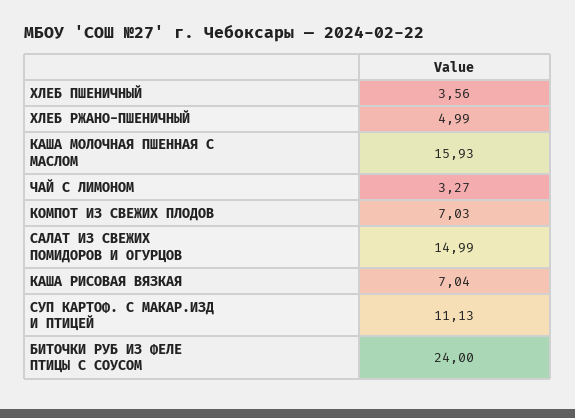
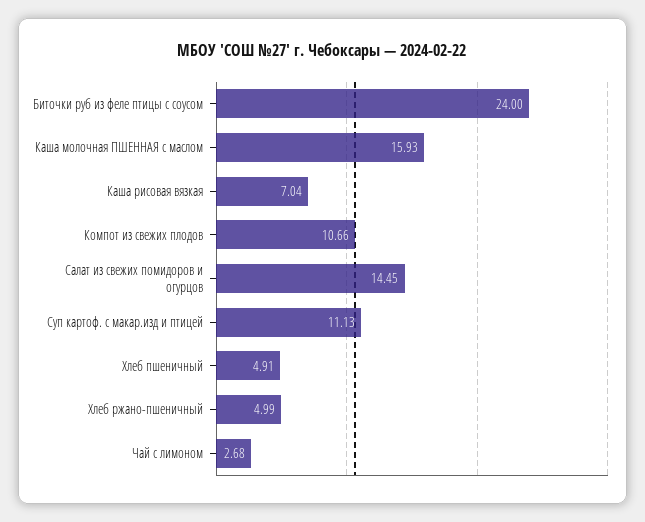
  {
-   "ХЛЕБ ПШЕНИЧНЫЙ": 3.56,
+   "ХЛЕБ ПШЕНИЧНЫЙ": 4.91,
    "ХЛЕБ РЖАНО-ПШЕНИЧНЫЙ": 4.99,
    "КАША МОЛОЧНАЯ ПШЕННАЯ С МАСЛОМ": 15.93,
-   "ЧАЙ С ЛИМОНОМ": 3.27,
+   "ЧАЙ С ЛИМОНОМ": 2.68,
-   "КОМПОТ ИЗ СВЕЖИХ ПЛОДОВ": 7.03,
+   "КОМПОТ ИЗ СВЕЖИХ ПЛОДОВ": 10.66,
-   "САЛАТ ИЗ СВЕЖИХ ПОМИДОРОВ И ОГУРЦОВ": 14.99,
+   "САЛАТ ИЗ СВЕЖИХ ПОМИДОРОВ И ОГУРЦОВ": 14.45,
    "КАША РИСОВАЯ ВЯЗКАЯ": 7.04,
    "СУП КАРТОФ. С МАКАР.ИЗД И ПТИЦЕЙ": 11.13,
    "БИТОЧКИ РУБ ИЗ ФЕЛЕ ПТИЦЫ С СОУСОМ": 24
  }

